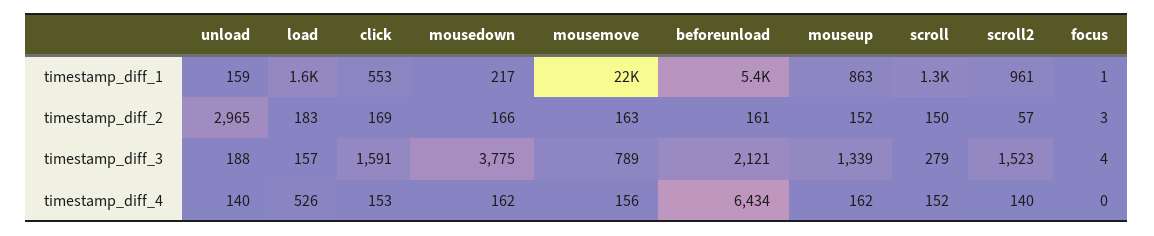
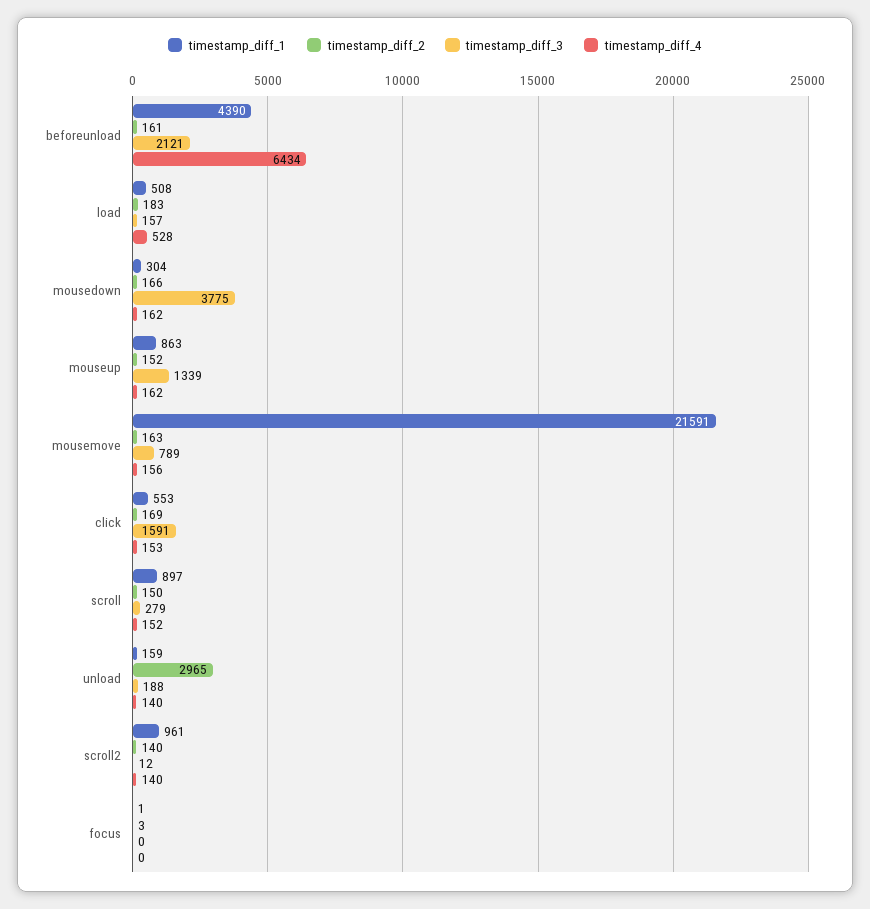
  {
    "timestamp_diff_1": {
      "unload": 159,
-     "load": 1600,
+     "load": 508,
      "click": 553,
-     "mousedown": 217,
+     "mousedown": 304,
      "mousemove": 21591,
-     "beforeunload": 5400,
+     "beforeunload": 4390,
      "mouseup": 863,
-     "scroll": 1300,
+     "scroll": 897,
      "scroll2": 961,
      "focus": 1
    },
    "timestamp_diff_2": {
      "unload": 2965,
      "load": 183,
      "click": 169,
      "mousedown": 166,
      "mousemove": 163,
      "beforeunload": 161,
      "mouseup": 152,
      "scroll": 150,
-     "scroll2": 57,
+     "scroll2": 140,
      "focus": 3
    },
    "timestamp_diff_3": {
      "unload": 188,
      "load": 157,
      "click": 1591,
      "mousedown": 3775,
      "mousemove": 789,
      "beforeunload": 2121,
      "mouseup": 1339,
      "scroll": 279,
-     "scroll2": 1523,
+     "scroll2": 12,
-     "focus": 4
+     "focus": 0
    },
    "timestamp_diff_4": {
      "unload": 140,
-     "load": 526,
+     "load": 528,
      "click": 153,
      "mousedown": 162,
      "mousemove": 156,
      "beforeunload": 6434,
      "mouseup": 162,
      "scroll": 152,
      "scroll2": 140,
      "focus": 0
    }
  }

